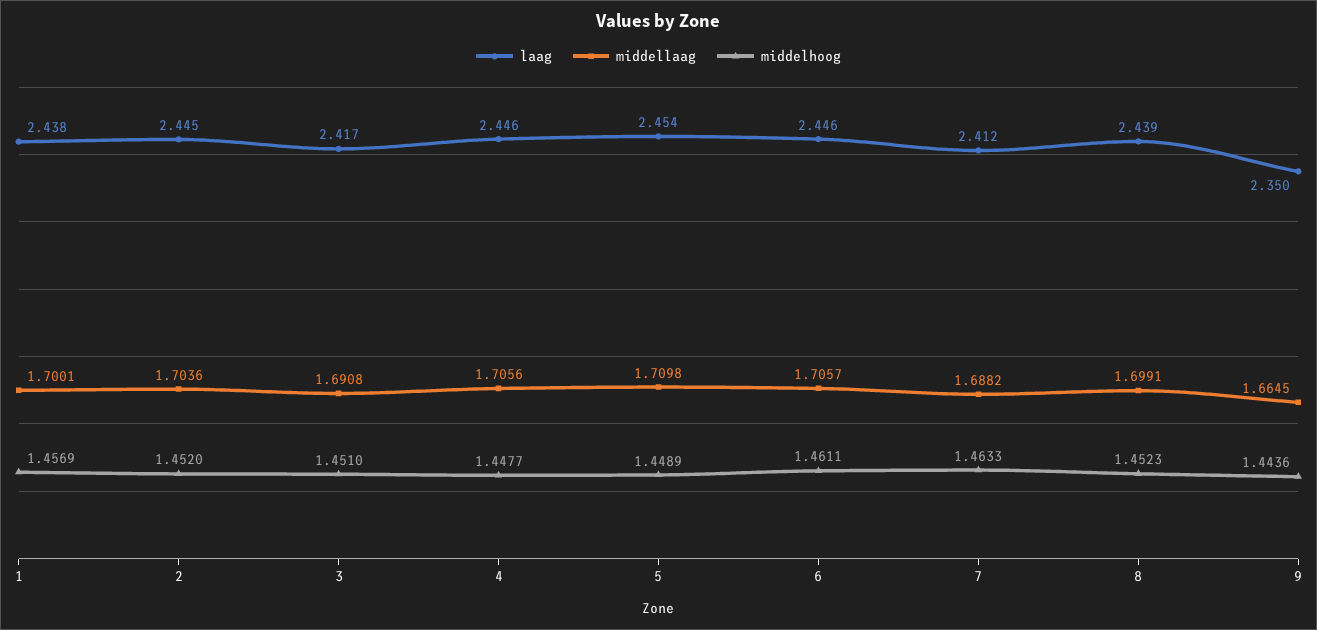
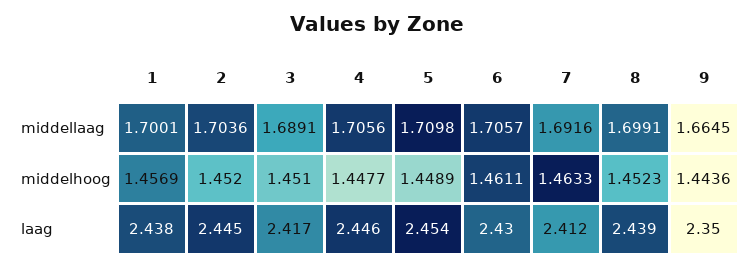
  {
    "laag": {
      "1": 2.438,
      "2": 2.445,
      "3": 2.417,
      "4": 2.446,
      "5": 2.454,
-     "6": 2.446,
+     "6": 2.43,
      "7": 2.412,
      "8": 2.439,
      "9": 2.35
    },
    "middellaag": {
      "1": 1.7001,
      "2": 1.7036,
-     "3": 1.6908,
+     "3": 1.6891,
      "4": 1.7056,
      "5": 1.7098,
      "6": 1.7057,
-     "7": 1.6882,
+     "7": 1.6916,
      "8": 1.6991,
      "9": 1.6645
    },
    "middelhoog": {
      "1": 1.4569,
      "2": 1.452,
      "3": 1.451,
      "4": 1.4477,
      "5": 1.4489,
      "6": 1.4611,
      "7": 1.4633,
      "8": 1.4523,
      "9": 1.4436
    }
  }

